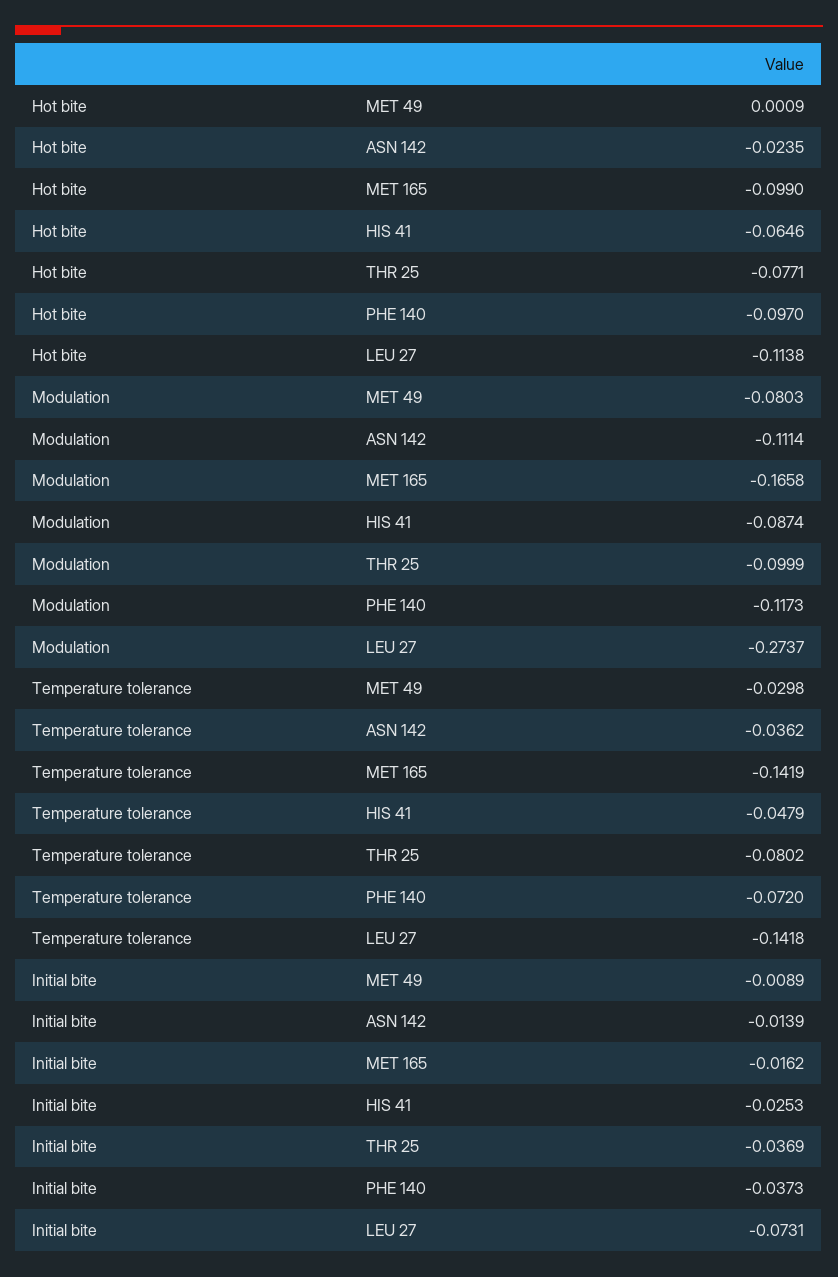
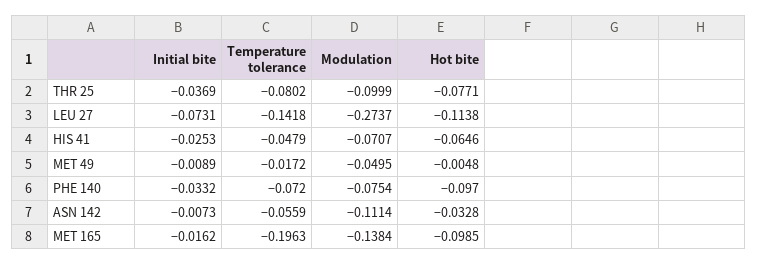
  {
    "Hot bite": {
-     "MET 49": 0.0009,
+     "MET 49": -0.0048,
-     "ASN 142": -0.0235,
+     "ASN 142": -0.0328,
-     "MET 165": -0.099,
+     "MET 165": -0.0985,
      "HIS 41": -0.0646,
      "THR 25": -0.0771,
      "PHE 140": -0.097,
      "LEU 27": -0.1138
    },
    "Modulation": {
-     "MET 49": -0.0803,
+     "MET 49": -0.0495,
      "ASN 142": -0.1114,
-     "MET 165": -0.1658,
+     "MET 165": -0.1384,
-     "HIS 41": -0.0874,
+     "HIS 41": -0.0707,
      "THR 25": -0.0999,
-     "PHE 140": -0.1173,
+     "PHE 140": -0.0754,
      "LEU 27": -0.2737
    },
    "Temperature tolerance": {
-     "MET 49": -0.0298,
+     "MET 49": -0.0172,
-     "ASN 142": -0.0362,
+     "ASN 142": -0.0559,
-     "MET 165": -0.1419,
+     "MET 165": -0.1963,
      "HIS 41": -0.0479,
      "THR 25": -0.0802,
      "PHE 140": -0.072,
      "LEU 27": -0.1418
    },
    "Initial bite": {
      "MET 49": -0.0089,
-     "ASN 142": -0.0139,
+     "ASN 142": -0.0073,
      "MET 165": -0.0162,
      "HIS 41": -0.0253,
      "THR 25": -0.0369,
-     "PHE 140": -0.0373,
+     "PHE 140": -0.0332,
      "LEU 27": -0.0731
    }
  }

